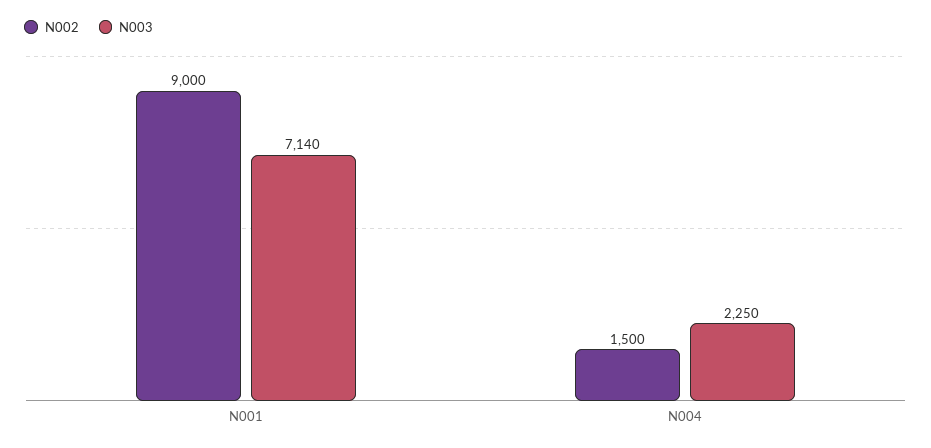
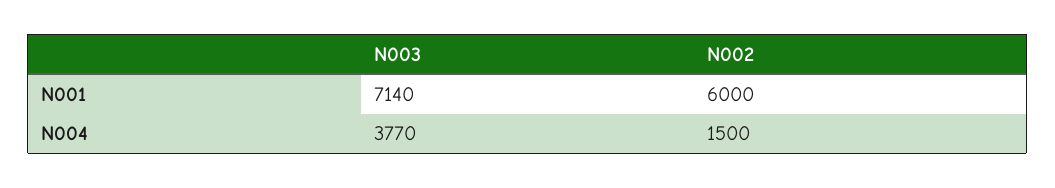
  {
    "N002": {
-     "N001": 9000,
+     "N001": 6000,
      "N004": 1500
    },
    "N003": {
      "N001": 7140,
-     "N004": 2250
+     "N004": 3770
    }
  }

